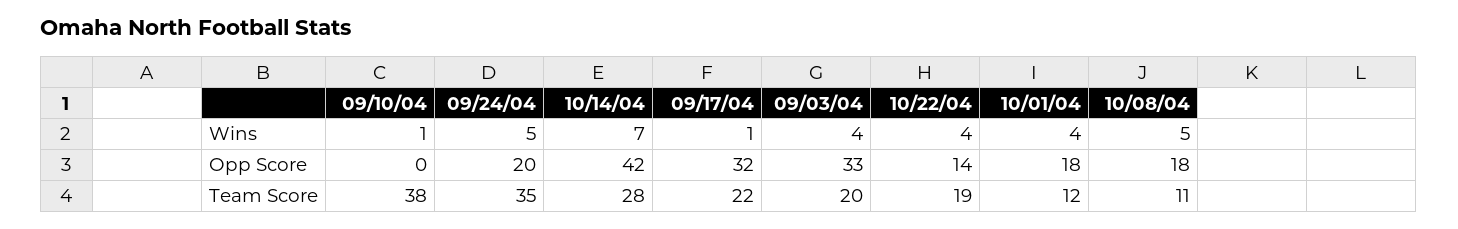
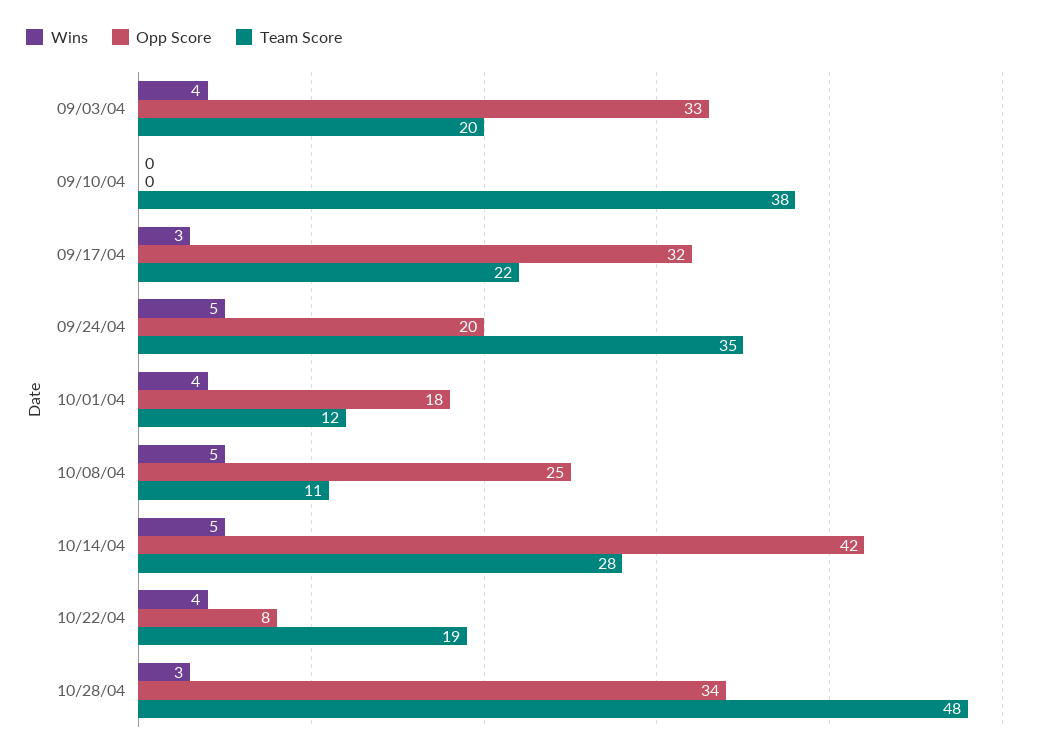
  {
    "Wins": {
-     "09/10/04": 1,
+     "09/10/04": 0,
      "09/24/04": 5,
-     "10/14/04": 7,
+     "10/14/04": 5,
-     "09/17/04": 1,
+     "09/17/04": 3,
      "09/03/04": 4,
      "10/22/04": 4,
      "10/01/04": 4,
-     "10/08/04": 5
+     "10/08/04": 5,
+     "10/28/04": 3
    },
    "Opp Score": {
      "09/10/04": 0,
      "09/24/04": 20,
      "10/14/04": 42,
      "09/17/04": 32,
      "09/03/04": 33,
-     "10/22/04": 14,
+     "10/22/04": 8,
      "10/01/04": 18,
-     "10/08/04": 18
+     "10/08/04": 25,
+     "10/28/04": 34
    },
    "Team Score": {
      "09/10/04": 38,
      "09/24/04": 35,
      "10/14/04": 28,
      "09/17/04": 22,
      "09/03/04": 20,
      "10/22/04": 19,
      "10/01/04": 12,
-     "10/08/04": 11
+     "10/08/04": 11,
+     "10/28/04": 48
    }
  }

